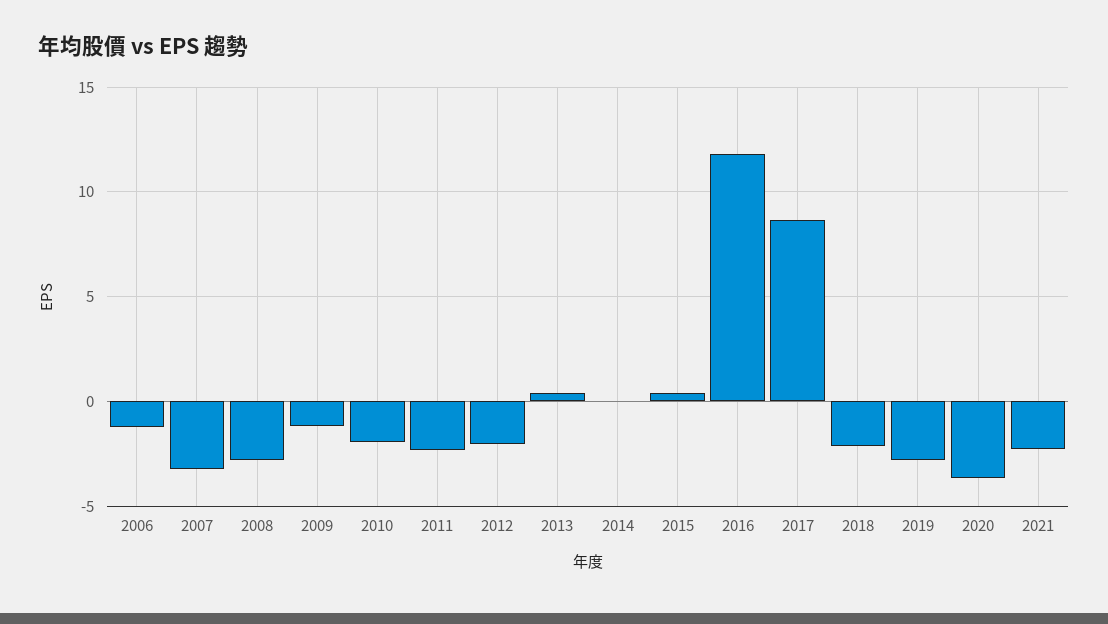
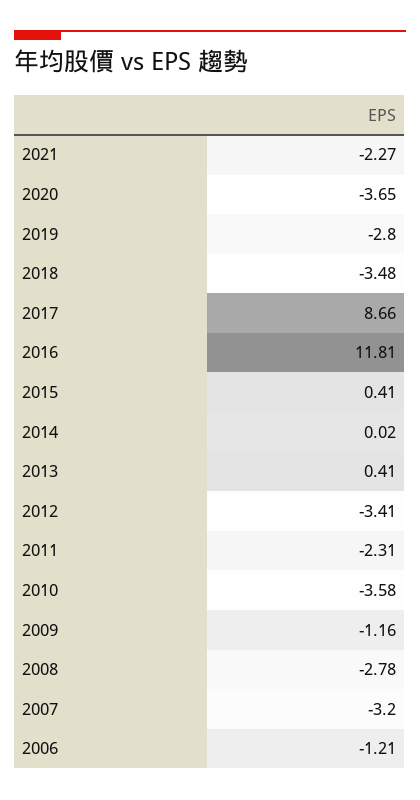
  {
    "2006": -1.21,
    "2007": -3.2,
    "2008": -2.78,
    "2009": -1.16,
-   "2010": -2,
+   "2010": -3.58,
    "2011": -2.31,
-   "2012": -2,
+   "2012": -3.41,
    "2013": 0.41,
    "2014": 0.02,
    "2015": 0.41,
    "2016": 11.81,
    "2017": 8.66,
-   "2018": -2,
+   "2018": -3.48,
    "2019": -2.8,
    "2020": -3.65,
    "2021": -2.27
  }

